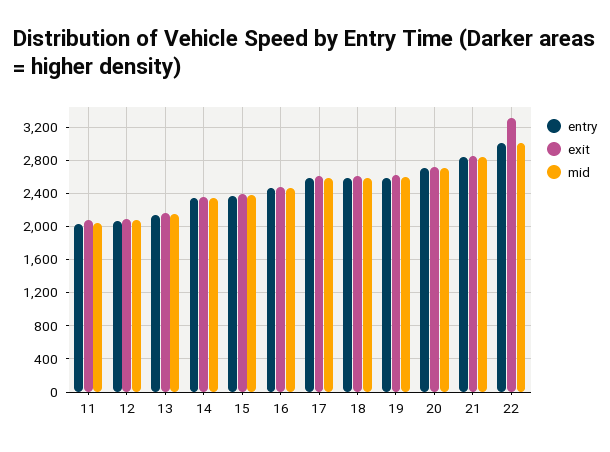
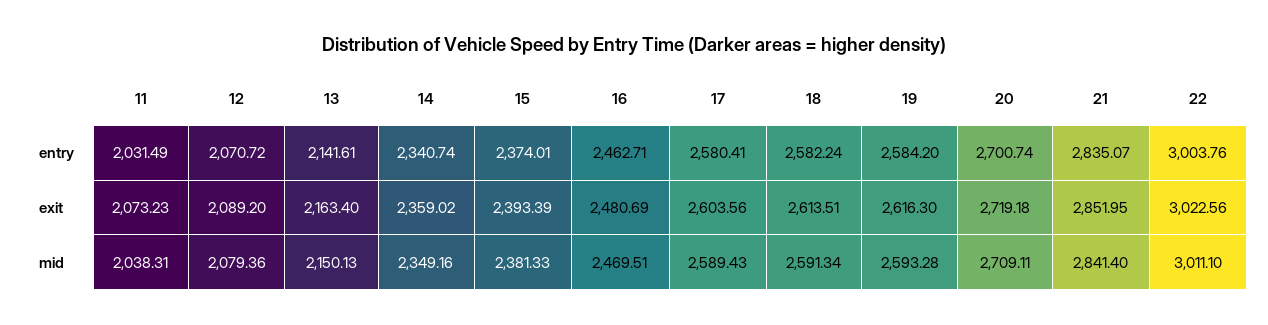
  {
    "entry": {
      "11": 2031.49,
      "12": 2070.72,
      "13": 2141.61,
      "14": 2340.74,
      "15": 2374.01,
      "16": 2462.71,
      "17": 2580.41,
      "18": 2582.24,
      "19": 2584.2,
      "20": 2700.74,
      "21": 2835.07,
      "22": 3003.76
    },
    "exit": {
      "11": 2073.23,
      "12": 2089.2,
      "13": 2163.4,
      "14": 2359.02,
      "15": 2393.39,
      "16": 2480.69,
      "17": 2603.56,
      "18": 2613.51,
      "19": 2616.3,
      "20": 2719.18,
      "21": 2851.95,
-     "22": 3300
+     "22": 3022.56
    },
    "mid": {
      "11": 2038.31,
      "12": 2079.36,
      "13": 2150.13,
      "14": 2349.16,
      "15": 2381.33,
      "16": 2469.51,
      "17": 2589.43,
      "18": 2591.34,
      "19": 2593.28,
      "20": 2709.11,
      "21": 2841.4,
      "22": 3011.1
    }
  }

